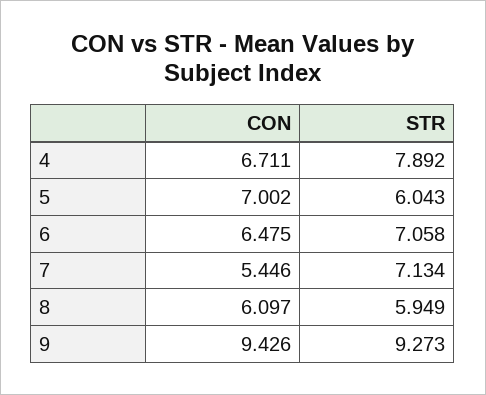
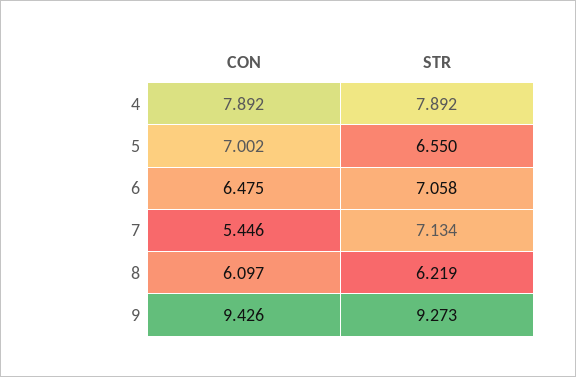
  {
    "CON": {
-     "4": 6.711,
+     "4": 7.892,
      "5": 7.002,
      "6": 6.475,
      "7": 5.446,
      "8": 6.097,
      "9": 9.426
    },
    "STR": {
      "4": 7.892,
-     "5": 6.043,
+     "5": 6.55,
      "6": 7.058,
      "7": 7.134,
-     "8": 5.949,
+     "8": 6.219,
      "9": 9.273
    }
  }

